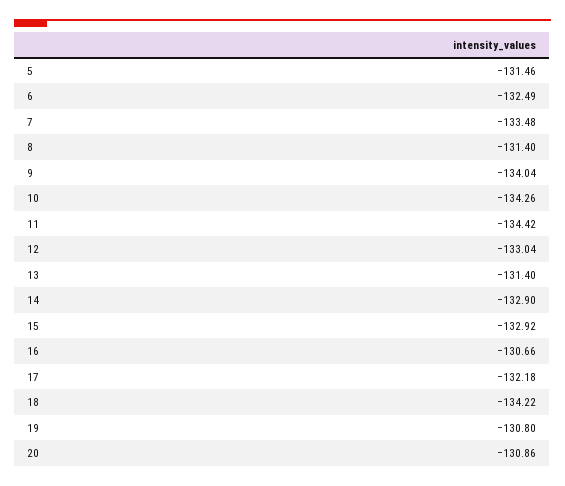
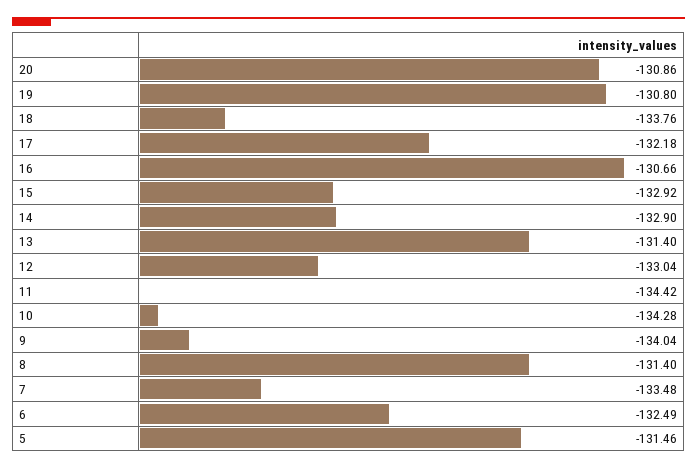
  {
    "5": -131.46,
    "6": -132.49,
    "7": -133.48,
    "8": -131.4,
    "9": -134.04,
-   "10": -134.26,
+   "10": -134.28,
    "11": -134.42,
    "12": -133.04,
    "13": -131.4,
    "14": -132.9,
    "15": -132.92,
    "16": -130.66,
    "17": -132.18,
-   "18": -134.22,
+   "18": -133.76,
    "19": -130.8,
    "20": -130.86
  }

